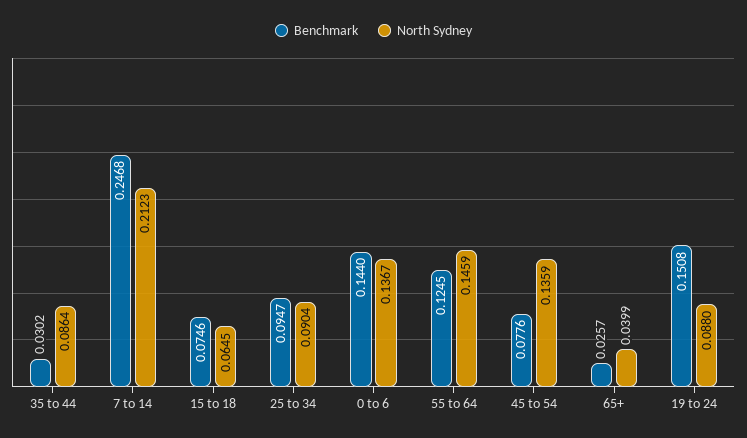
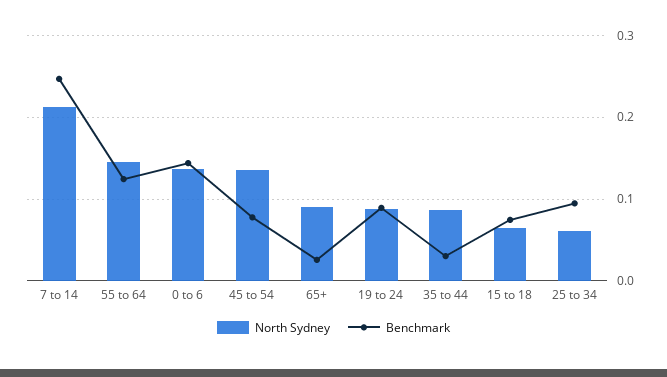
  {
    "Benchmark": {
      "35 to 44": 0.0302,
      "7 to 14": 0.2468,
      "15 to 18": 0.0746,
      "25 to 34": 0.0947,
      "0 to 6": 0.144,
      "55 to 64": 0.1245,
      "45 to 54": 0.0776,
      "65+": 0.0257,
-     "19 to 24": 0.1508
+     "19 to 24": 0.09
    },
    "North Sydney": {
      "35 to 44": 0.0864,
      "7 to 14": 0.2123,
      "15 to 18": 0.0645,
-     "25 to 34": 0.0904,
+     "25 to 34": 0.06,
      "0 to 6": 0.1367,
      "55 to 64": 0.1459,
      "45 to 54": 0.1359,
-     "65+": 0.0399,
+     "65+": 0.09,
      "19 to 24": 0.088
    }
  }

